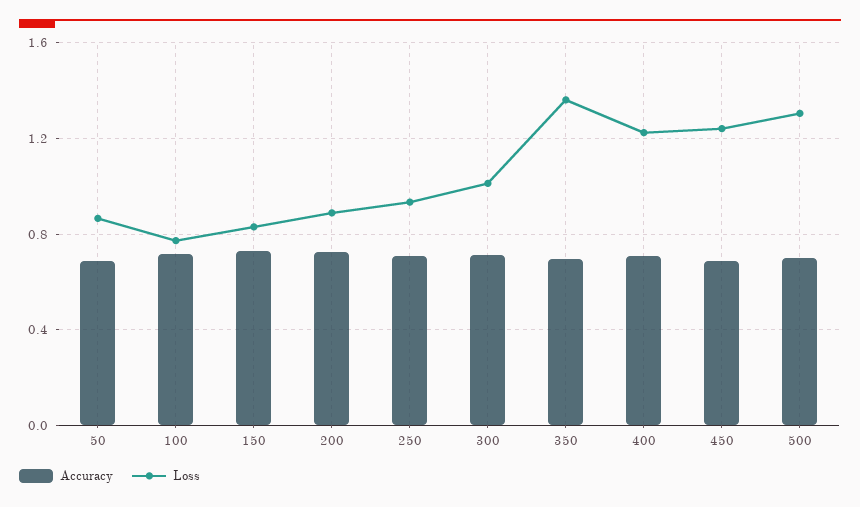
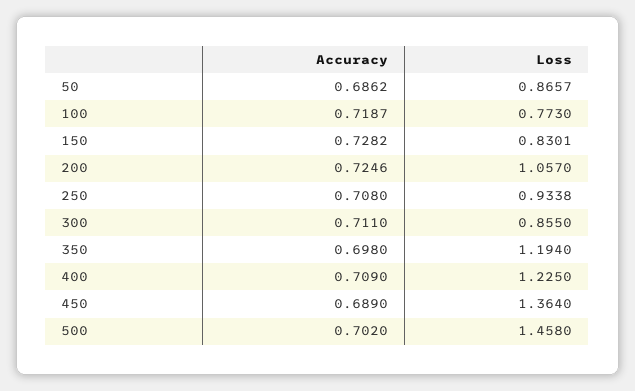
  {
    "Accuracy": {
      "50": 0.6862,
      "100": 0.7187,
      "150": 0.7282,
      "200": 0.7246,
      "250": 0.708,
      "300": 0.711,
      "350": 0.698,
      "400": 0.709,
      "450": 0.689,
      "500": 0.702
    },
    "Loss": {
      "50": 0.8657,
      "100": 0.773,
      "150": 0.8301,
-     "200": 0.9,
+     "200": 1.057,
      "250": 0.9338,
-     "300": 1,
+     "300": 0.855,
-     "350": 1.35,
+     "350": 1.194,
      "400": 1.225,
-     "450": 1.25,
+     "450": 1.364,
-     "500": 1.3
+     "500": 1.458
    }
  }

